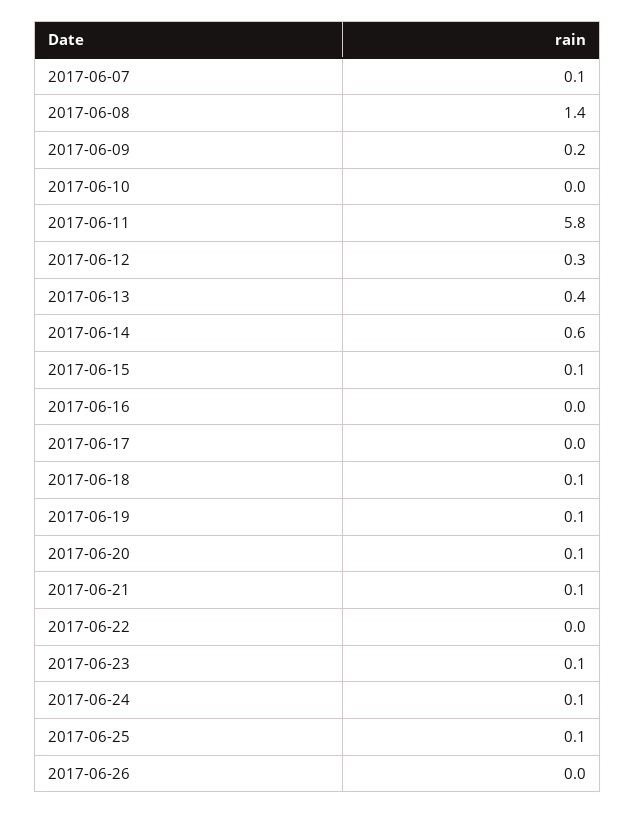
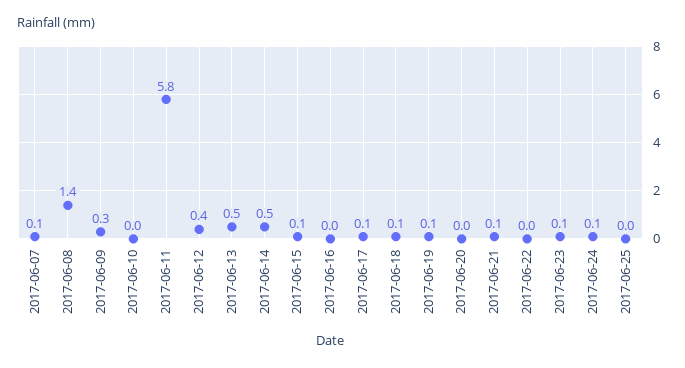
  {
    "2017-06-07": 0.1,
    "2017-06-08": 1.4,
-   "2017-06-09": 0.2,
+   "2017-06-09": 0.3,
    "2017-06-10": 0,
    "2017-06-11": 5.8,
-   "2017-06-12": 0.3,
+   "2017-06-12": 0.4,
-   "2017-06-13": 0.4,
+   "2017-06-13": 0.5,
-   "2017-06-14": 0.6,
+   "2017-06-14": 0.5,
    "2017-06-15": 0.1,
    "2017-06-16": 0,
-   "2017-06-17": 0,
+   "2017-06-17": 0.1,
    "2017-06-18": 0.1,
    "2017-06-19": 0.1,
-   "2017-06-20": 0.1,
+   "2017-06-20": 0,
    "2017-06-21": 0.1,
    "2017-06-22": 0,
    "2017-06-23": 0.1,
    "2017-06-24": 0.1,
-   "2017-06-25": 0.1,
+   "2017-06-25": 0
-   "2017-06-26": 0
  }

